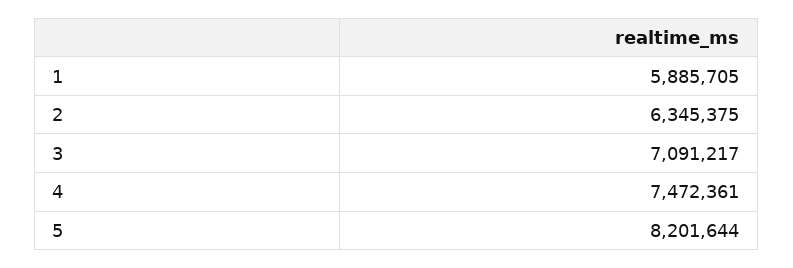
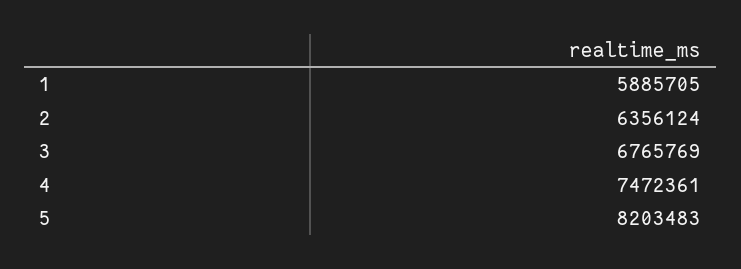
  {
    "1": 5885705,
-   "2": 6345375,
+   "2": 6356124,
-   "3": 7091217,
+   "3": 6765769,
    "4": 7472361,
-   "5": 8201644
+   "5": 8203483
  }

